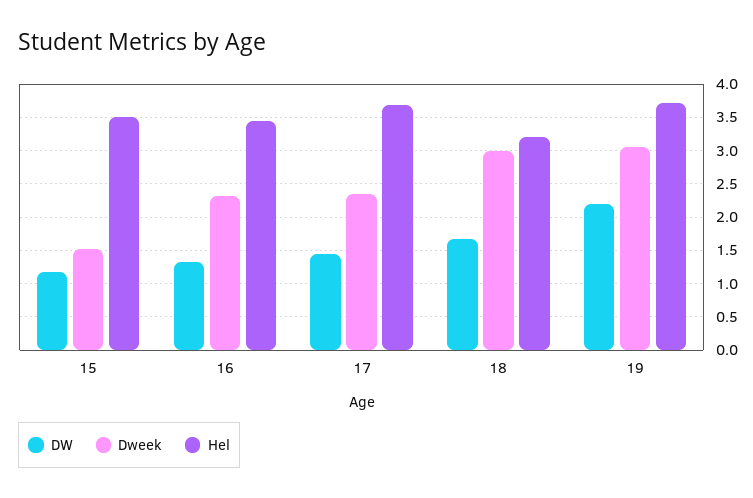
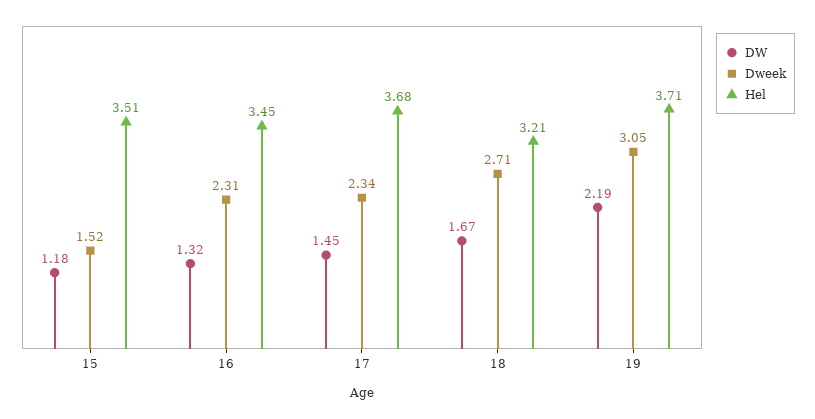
  {
    "DW": {
      "15": 1.18,
      "16": 1.32,
      "17": 1.45,
      "18": 1.67,
      "19": 2.19
    },
    "Dweek": {
      "15": 1.52,
      "16": 2.31,
      "17": 2.34,
-     "18": 3,
+     "18": 2.71,
      "19": 3.05
    },
    "Hel": {
      "15": 3.51,
      "16": 3.45,
      "17": 3.68,
      "18": 3.21,
      "19": 3.71
    }
  }

